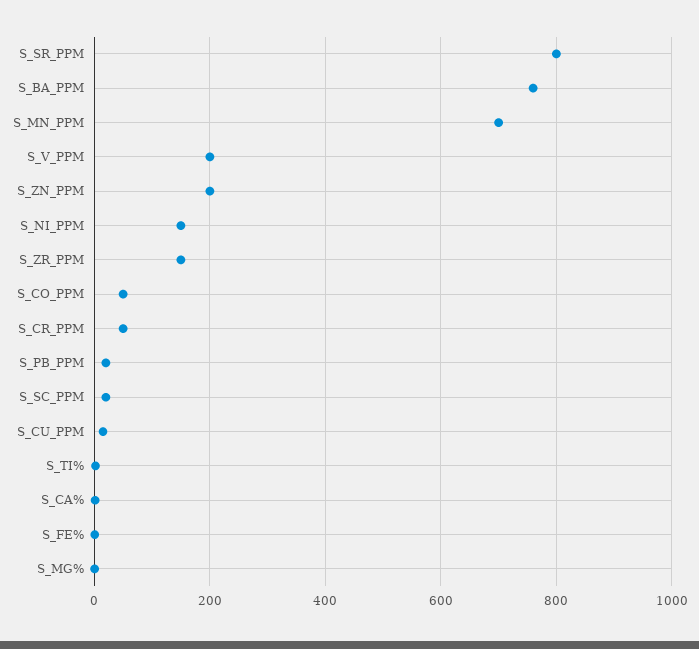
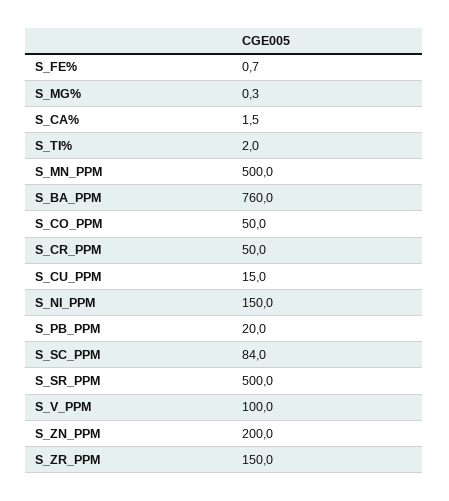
  {
-   "S_SR_PPM": 800,
+   "S_SR_PPM": 500,
    "S_BA_PPM": 760,
-   "S_MN_PPM": 700,
+   "S_MN_PPM": 500,
-   "S_V_PPM": 200,
+   "S_V_PPM": 100,
    "S_ZN_PPM": 200,
    "S_NI_PPM": 150,
    "S_ZR_PPM": 150,
    "S_CO_PPM": 50,
    "S_CR_PPM": 50,
    "S_PB_PPM": 20,
-   "S_SC_PPM": 20,
+   "S_SC_PPM": 84,
    "S_CU_PPM": 15,
    "S_TI%": 2,
    "S_CA%": 1.5,
    "S_FE%": 0.7,
    "S_MG%": 0.3
  }

